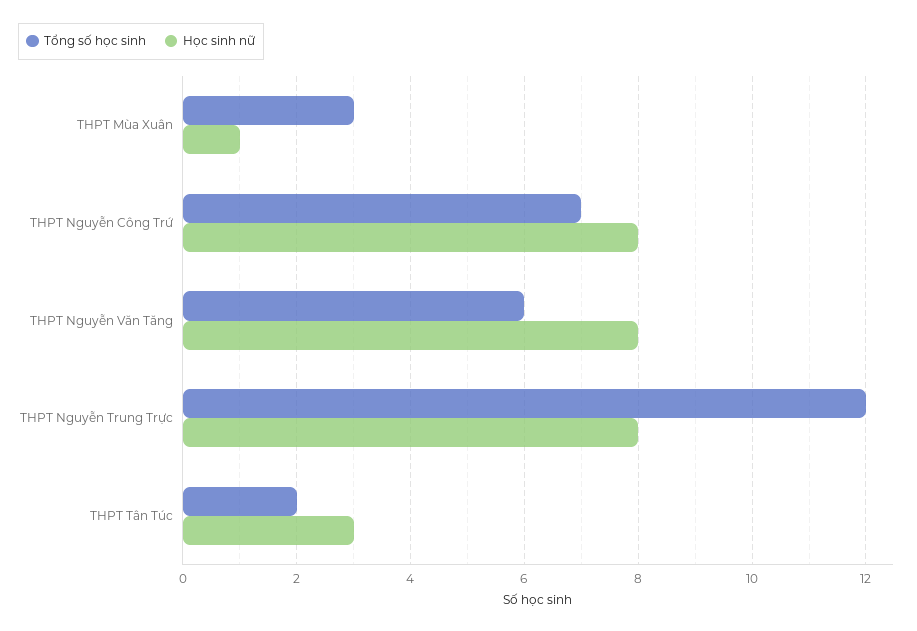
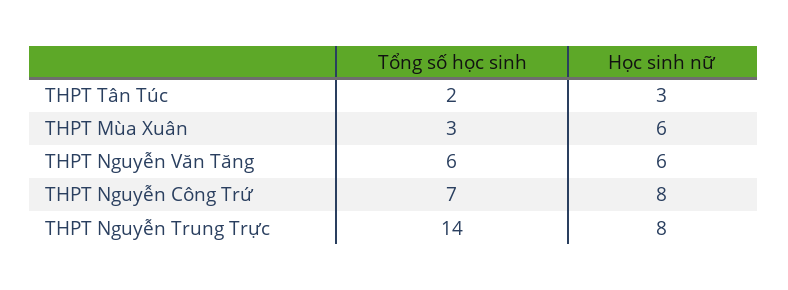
  {
    "Tổng số học sinh": {
      "THPT Mùa Xuân": 3,
      "THPT Nguyễn Công Trứ": 7,
      "THPT Nguyễn Văn Tăng": 6,
-     "THPT Nguyễn Trung Trực": 12,
+     "THPT Nguyễn Trung Trực": 14,
      "THPT Tân Túc": 2
    },
    "Học sinh nữ": {
-     "THPT Mùa Xuân": 1,
+     "THPT Mùa Xuân": 6,
      "THPT Nguyễn Công Trứ": 8,
-     "THPT Nguyễn Văn Tăng": 8,
+     "THPT Nguyễn Văn Tăng": 6,
      "THPT Nguyễn Trung Trực": 8,
      "THPT Tân Túc": 3
    }
  }

